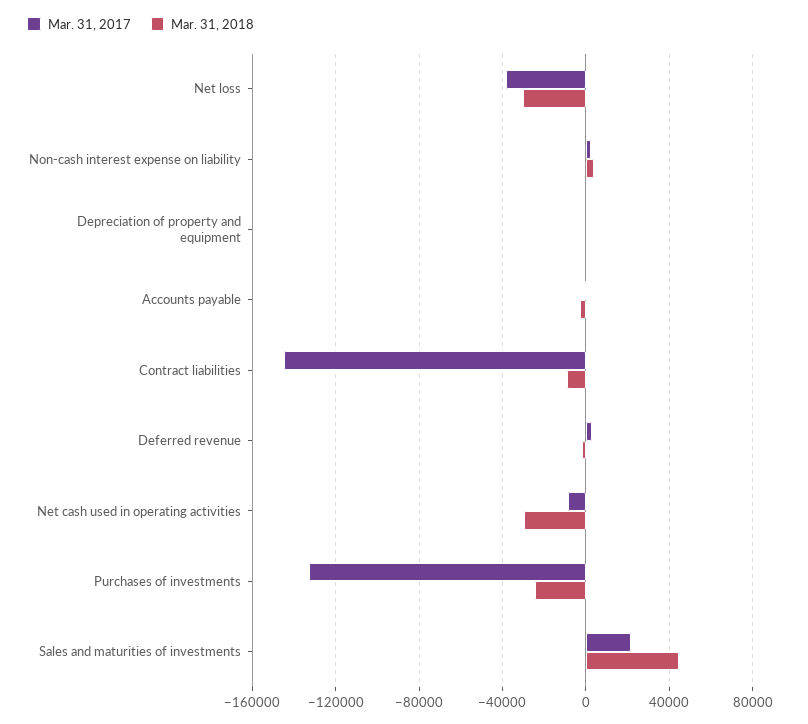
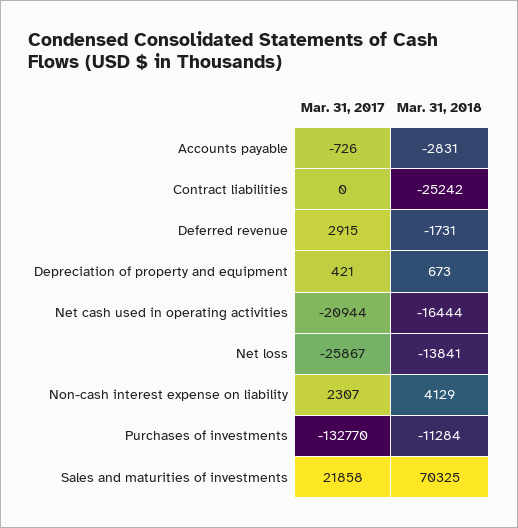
  {
    "Mar. 31, 2017": {
-     "Net loss": -40000,
+     "Net loss": -25867,
      "Non-cash interest expense on liability": 2307,
      "Depreciation of property and equipment": 421,
      "Accounts payable": -726,
-     "Contract liabilities": -145000,
+     "Contract liabilities": 0,
      "Deferred revenue": 2915,
-     "Net cash used in operating activities": -10000,
+     "Net cash used in operating activities": -20944,
      "Purchases of investments": -132770,
      "Sales and maturities of investments": 21858
    },
    "Mar. 31, 2018": {
-     "Net loss": -30000,
+     "Net loss": -13841,
      "Non-cash interest expense on liability": 4129,
      "Depreciation of property and equipment": 673,
      "Accounts payable": -2831,
-     "Contract liabilities": -10000,
+     "Contract liabilities": -25242,
      "Deferred revenue": -1731,
-     "Net cash used in operating activities": -30000,
+     "Net cash used in operating activities": -16444,
-     "Purchases of investments": -25000,
+     "Purchases of investments": -11284,
-     "Sales and maturities of investments": 45000
+     "Sales and maturities of investments": 70325
    }
  }

